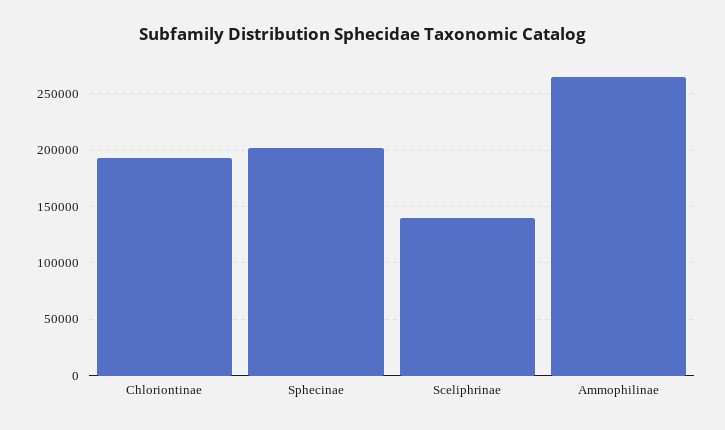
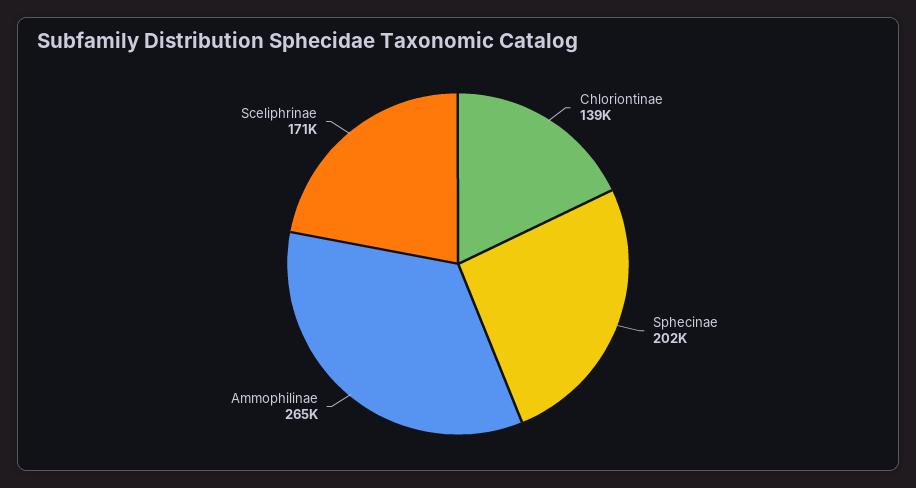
  {
-   "Chloriontinae": 190000,
+   "Chloriontinae": 139000,
    "Sphecinae": 202000,
-   "Sceliphrinae": 140000,
+   "Sceliphrinae": 171000,
    "Ammophilinae": 265000
  }

